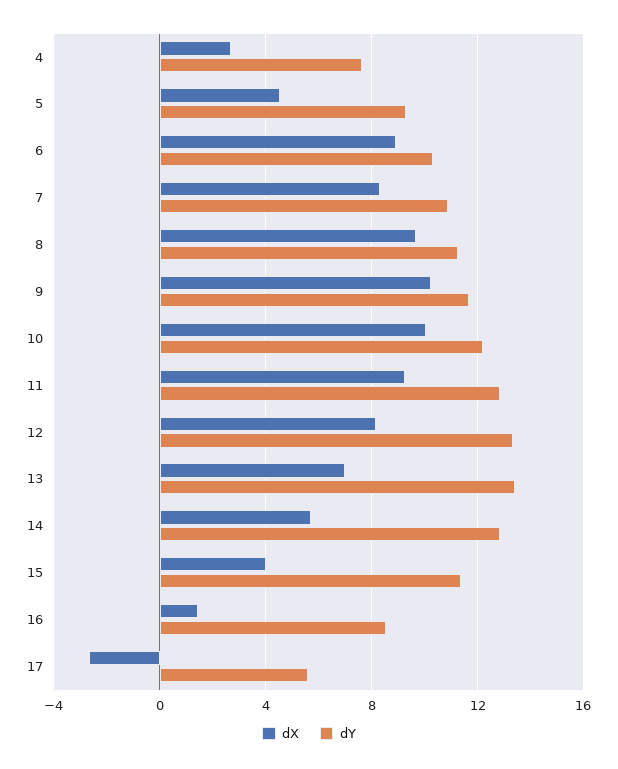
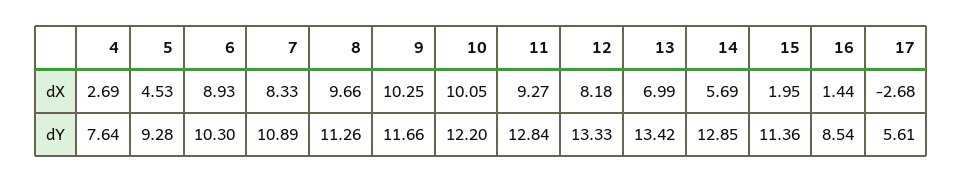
  {
    "dX": {
      "4": 2.69,
      "5": 4.53,
      "6": 8.93,
      "7": 8.33,
      "8": 9.66,
      "9": 10.25,
      "10": 10.05,
      "11": 9.27,
      "12": 8.18,
      "13": 6.99,
      "14": 5.69,
-     "15": 4,
+     "15": 1.95,
      "16": 1.44,
      "17": -2.68
    },
    "dY": {
      "4": 7.64,
      "5": 9.28,
      "6": 10.3,
      "7": 10.89,
      "8": 11.26,
      "9": 11.66,
      "10": 12.2,
      "11": 12.84,
      "12": 13.33,
      "13": 13.42,
      "14": 12.85,
      "15": 11.36,
      "16": 8.54,
      "17": 5.61
    }
  }

